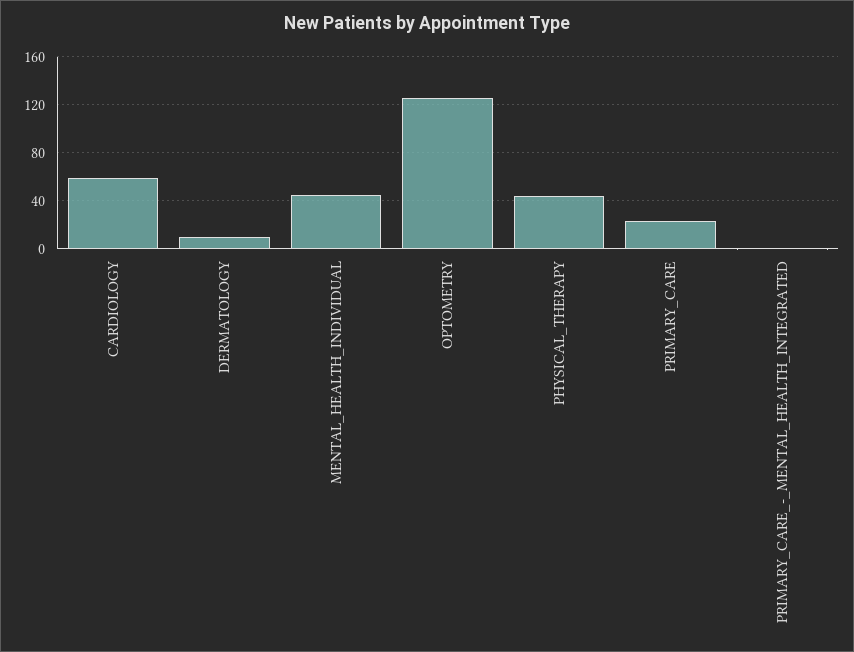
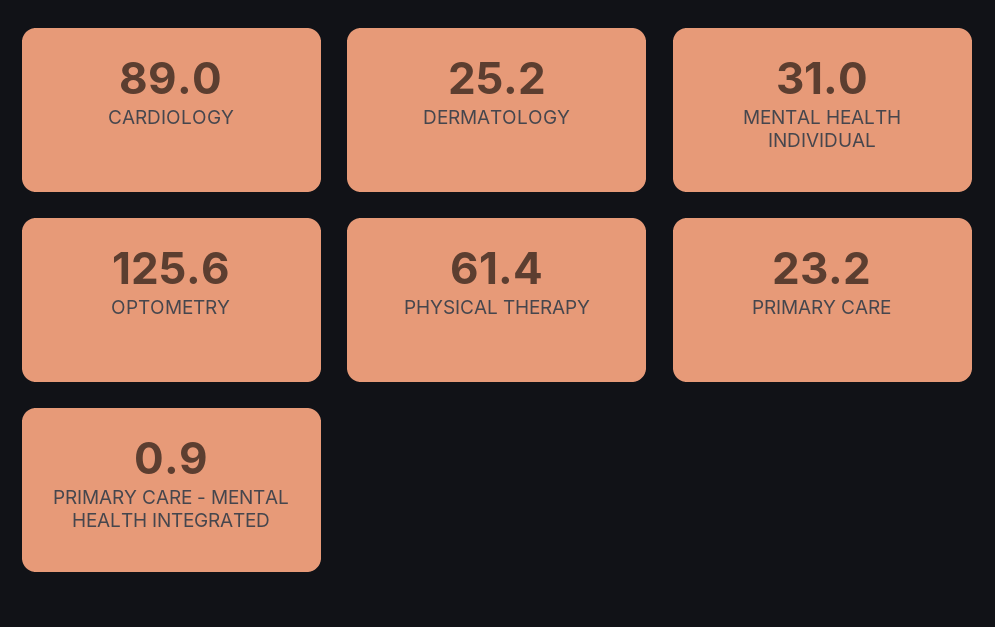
  {
-   "CARDIOLOGY": 60,
+   "CARDIOLOGY": 89,
-   "DERMATOLOGY": 10,
+   "DERMATOLOGY": 25.2,
-   "MENTAL_HEALTH_INDIVIDUAL": 45,
+   "MENTAL_HEALTH_INDIVIDUAL": 31,
    "OPTOMETRY": 125.6,
-   "PHYSICAL_THERAPY": 45,
+   "PHYSICAL_THERAPY": 61.4,
    "PRIMARY_CARE": 23.2,
    "PRIMARY_CARE_-_MENTAL_HEALTH_INTEGRATED": 0.9
  }

